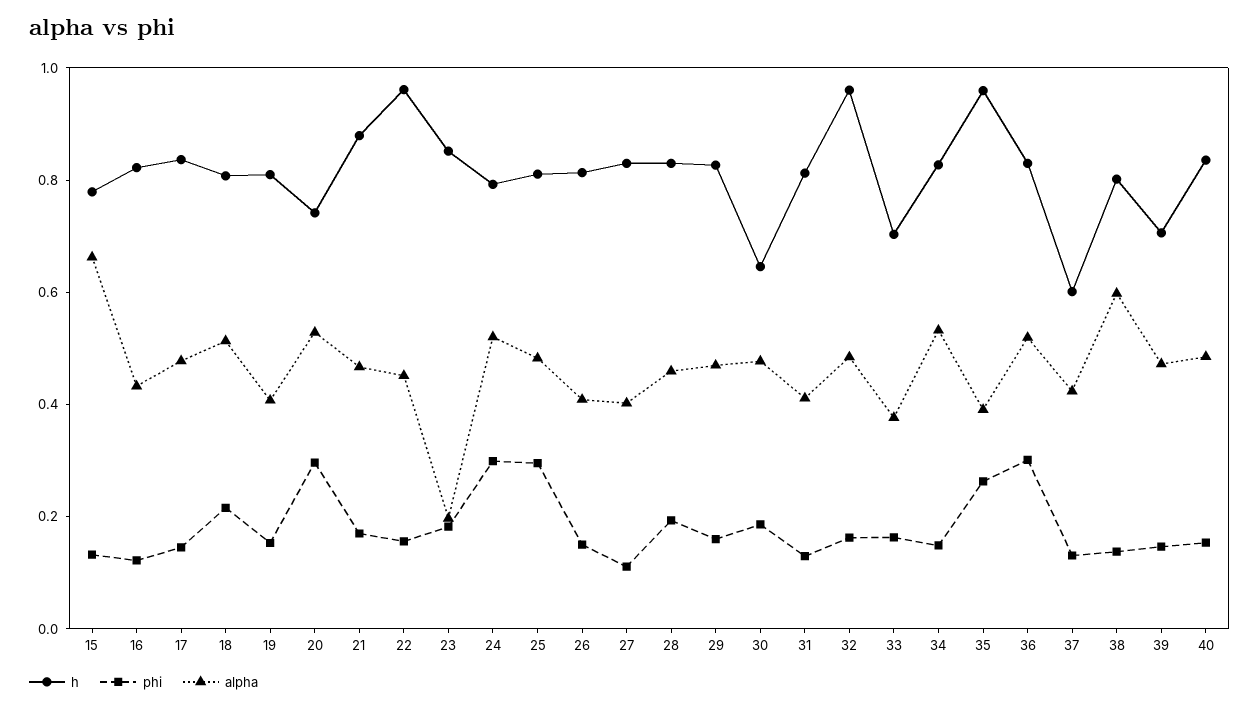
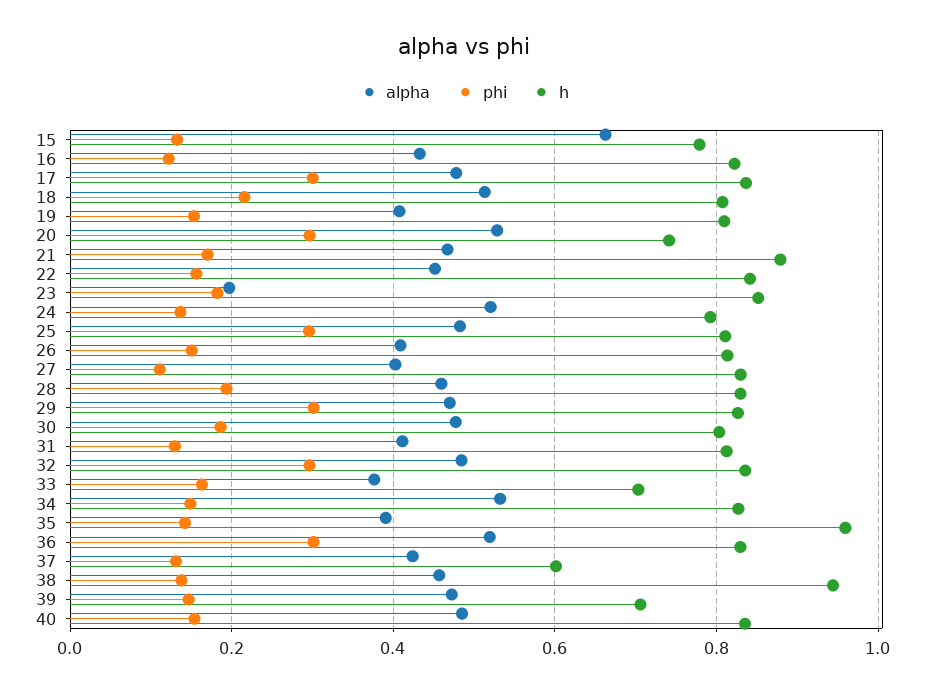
  {
    "h": {
      "15": 0.78,
      "16": 0.82,
      "17": 0.84,
      "18": 0.8,
      "19": 0.8,
      "20": 0.74,
      "21": 0.88,
-     "22": 0.95,
+     "22": 0.84,
      "23": 0.86,
      "24": 0.8,
      "25": 0.82,
      "26": 0.82,
      "27": 0.82,
      "28": 0.82,
      "29": 0.82,
-     "30": 0.65,
+     "30": 0.8,
      "31": 0.82,
-     "32": 0.95,
+     "32": 0.84,
      "33": 0.7,
      "34": 0.82,
      "35": 0.96,
      "36": 0.82,
      "37": 0.6,
-     "38": 0.8,
+     "38": 0.94,
      "39": 0.7,
      "40": 0.84
    },
    "phi": {
      "15": 0.14,
      "16": 0.12,
-     "17": 0.15,
+     "17": 0.3,
      "18": 0.22,
      "19": 0.16,
      "20": 0.3,
      "21": 0.18,
      "22": 0.16,
      "23": 0.18,
-     "24": 0.3,
+     "24": 0.14,
      "25": 0.3,
      "26": 0.16,
      "27": 0.12,
      "28": 0.2,
-     "29": 0.15,
+     "29": 0.3,
      "30": 0.18,
      "31": 0.12,
-     "32": 0.15,
+     "32": 0.3,
      "33": 0.16,
      "34": 0.14,
-     "35": 0.25,
+     "35": 0.14,
      "36": 0.3,
      "37": 0.14,
      "38": 0.14,
      "39": 0.14,
      "40": 0.16
    },
    "alpha": {
      "15": 0.66,
      "16": 0.44,
      "17": 0.48,
      "18": 0.52,
      "19": 0.4,
      "20": 0.52,
      "21": 0.46,
      "22": 0.46,
      "23": 0.2,
      "24": 0.52,
      "25": 0.48,
      "26": 0.4,
      "27": 0.4,
      "28": 0.46,
      "29": 0.46,
      "30": 0.48,
      "31": 0.42,
      "32": 0.48,
      "33": 0.38,
      "34": 0.54,
      "35": 0.4,
      "36": 0.52,
      "37": 0.42,
-     "38": 0.6,
+     "38": 0.46,
      "39": 0.48,
      "40": 0.48
    }
  }

